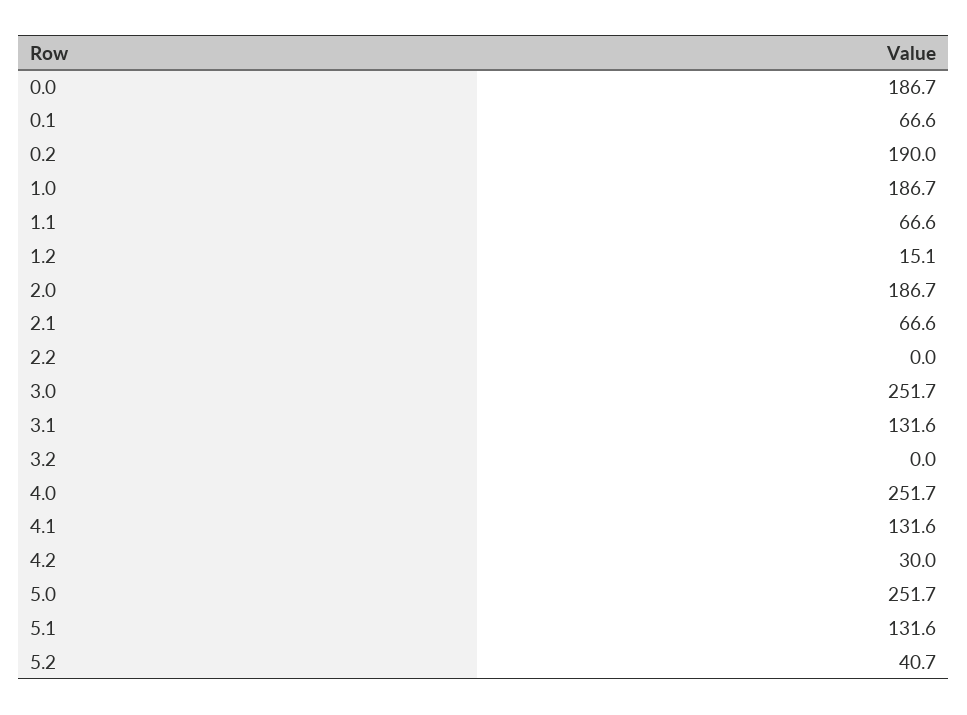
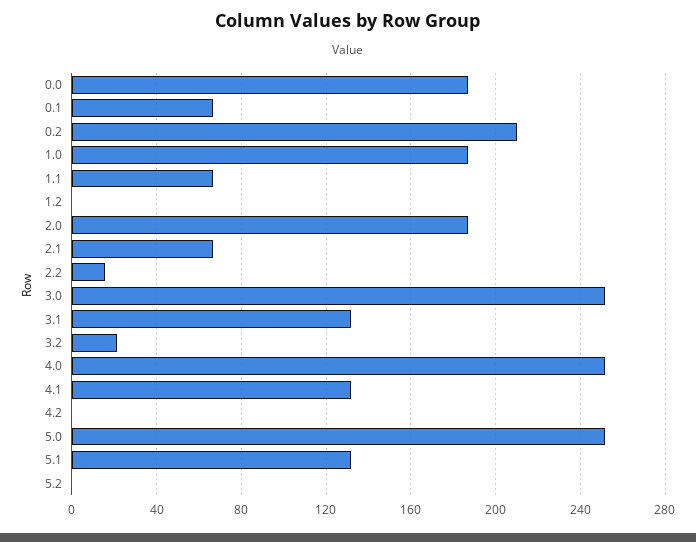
  {
    "0.0": 186.7,
    "0.1": 66.6,
-   "0.2": 190,
+   "0.2": 210,
    "1.0": 186.7,
    "1.1": 66.6,
-   "1.2": 15.1,
+   "1.2": 0,
    "2.0": 186.7,
    "2.1": 66.6,
-   "2.2": 0,
+   "2.2": 15,
    "3.0": 251.7,
    "3.1": 131.6,
-   "3.2": 0,
+   "3.2": 20,
    "4.0": 251.7,
    "4.1": 131.6,
-   "4.2": 30,
+   "4.2": 0,
    "5.0": 251.7,
    "5.1": 131.6,
-   "5.2": 40.7
+   "5.2": 0
  }

